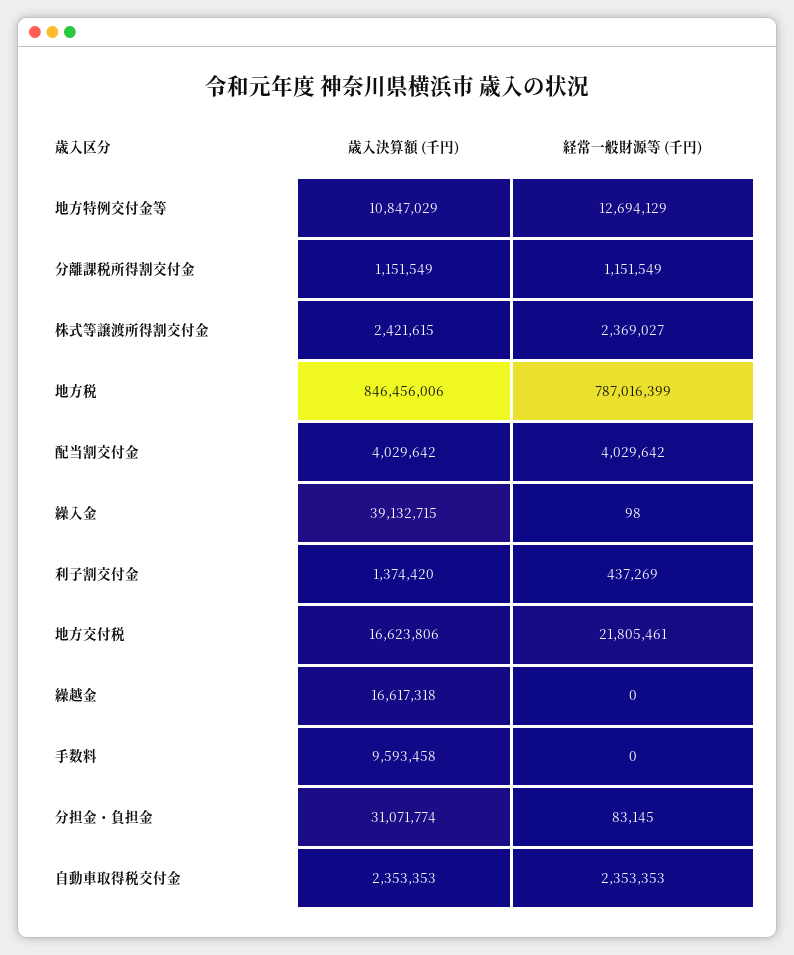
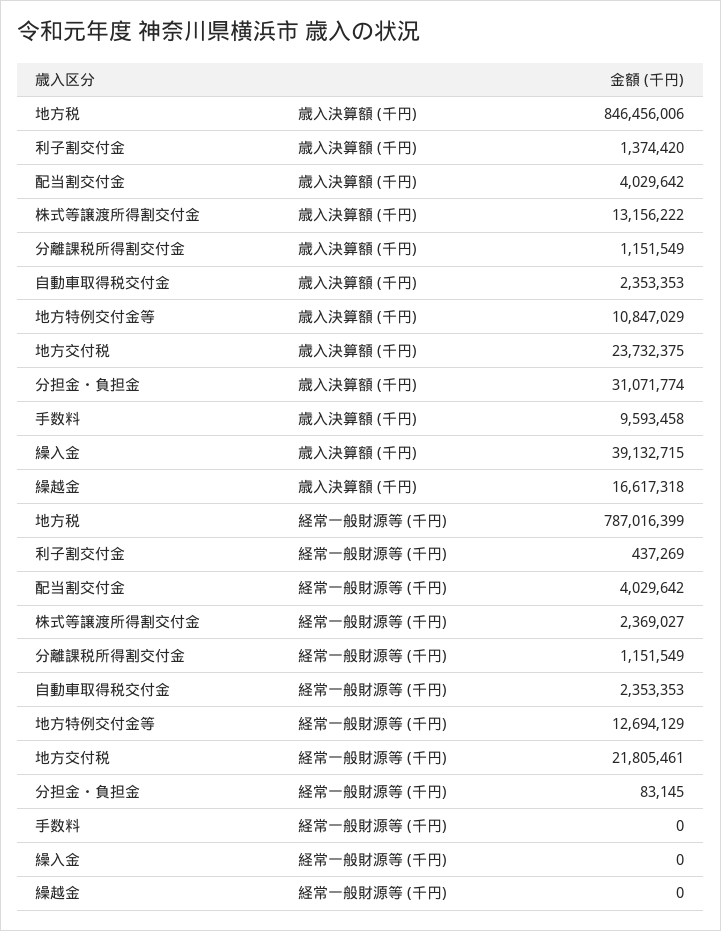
  {
    "歳入決算額 (千円)": {
      "地方特例交付金等": 10847029,
      "分離課税所得割交付金": 1151549,
-     "株式等譲渡所得割交付金": 2421615,
+     "株式等譲渡所得割交付金": 13156222,
      "地方税": 846456006,
      "配当割交付金": 4029642,
      "繰入金": 39132715,
      "利子割交付金": 1374420,
-     "地方交付税": 16623806,
+     "地方交付税": 23732375,
      "繰越金": 16617318,
      "手数料": 9593458,
      "分担金・負担金": 31071774,
      "自動車取得税交付金": 2353353
    },
    "経常一般財源等 (千円)": {
      "地方特例交付金等": 12694129,
      "分離課税所得割交付金": 1151549,
      "株式等譲渡所得割交付金": 2369027,
      "地方税": 787016399,
      "配当割交付金": 4029642,
-     "繰入金": 98,
+     "繰入金": 0,
      "利子割交付金": 437269,
      "地方交付税": 21805461,
      "繰越金": 0,
      "手数料": 0,
      "分担金・負担金": 83145,
      "自動車取得税交付金": 2353353
    }
  }

